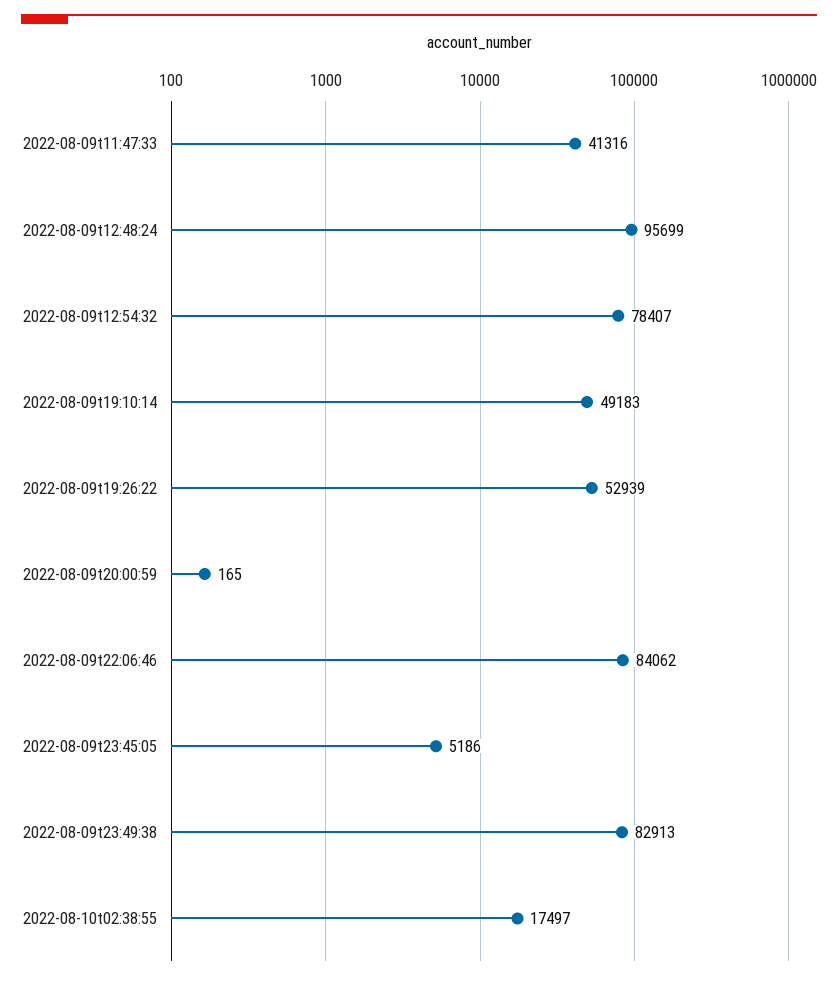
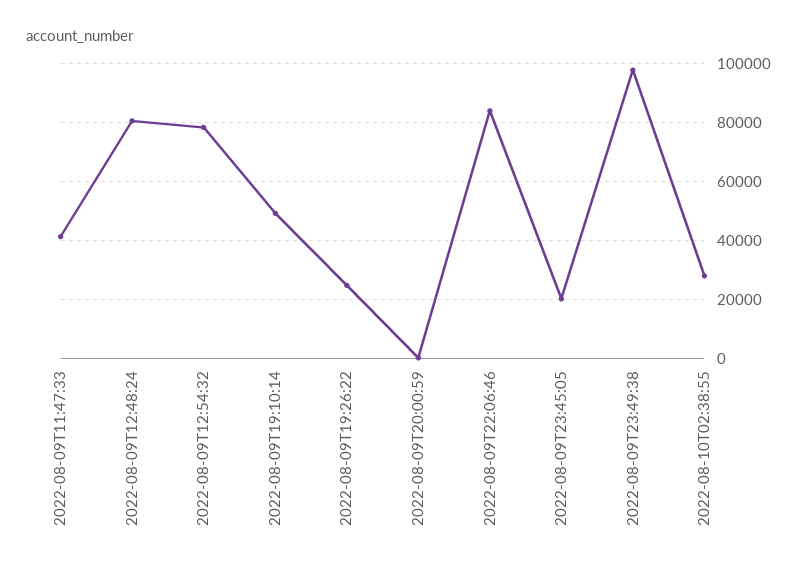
  {
    "2022-08-09t11:47:33": 41316,
-   "2022-08-09t12:48:24": 95699,
+   "2022-08-09t12:48:24": 80000,
    "2022-08-09t12:54:32": 78407,
    "2022-08-09t19:10:14": 49183,
-   "2022-08-09t19:26:22": 52939,
+   "2022-08-09t19:26:22": 25000,
    "2022-08-09t20:00:59": 165,
    "2022-08-09t22:06:46": 84062,
-   "2022-08-09t23:45:05": 5186,
+   "2022-08-09t23:45:05": 20000,
-   "2022-08-09t23:49:38": 82913,
+   "2022-08-09t23:49:38": 97500,
-   "2022-08-10t02:38:55": 17497
+   "2022-08-10t02:38:55": 27500
  }

